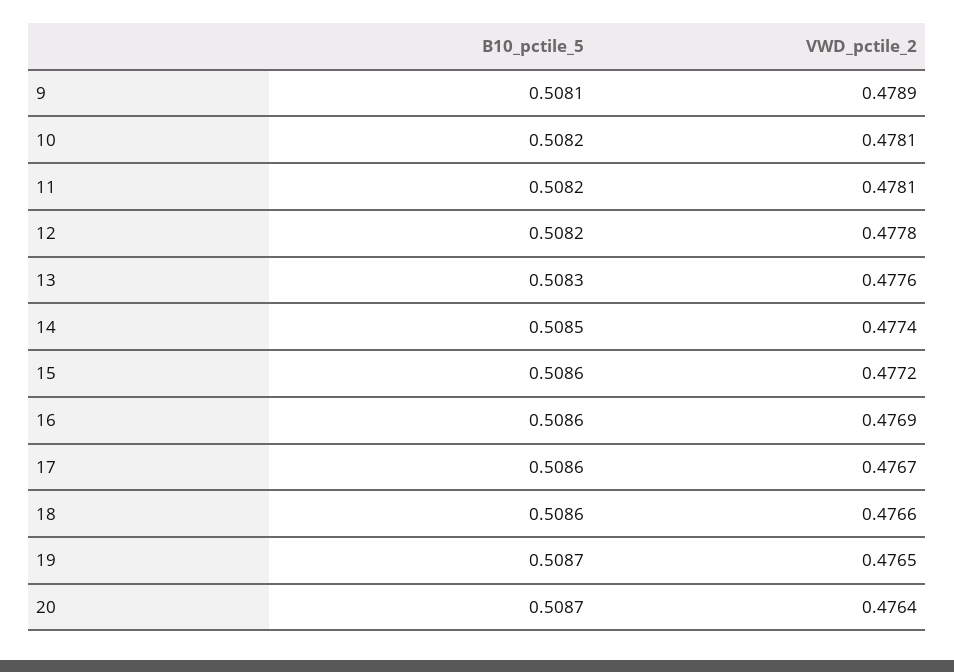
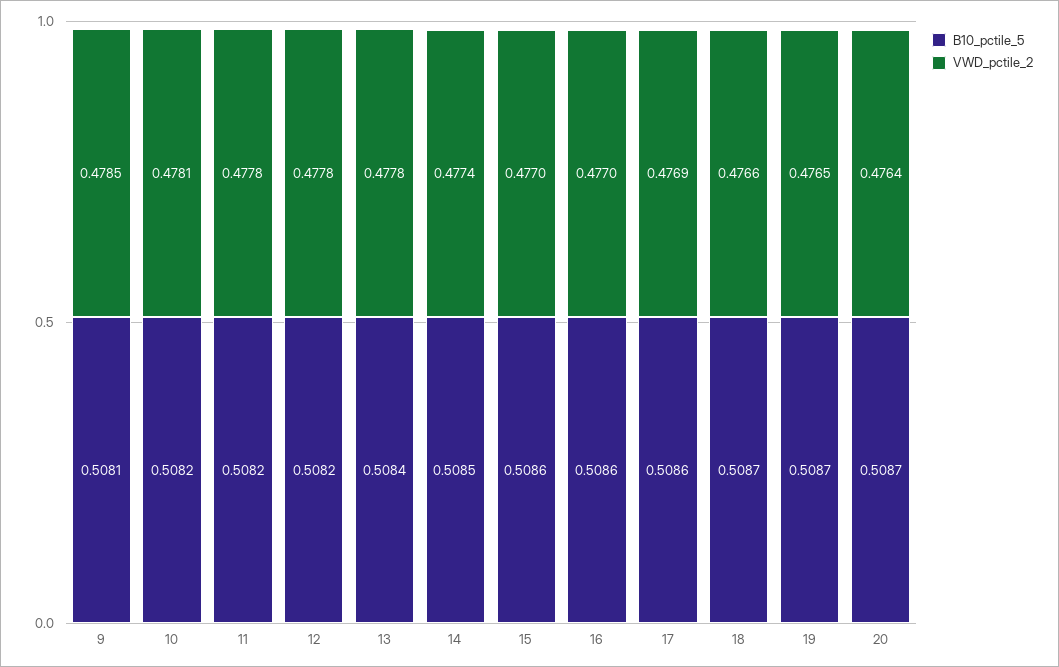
  {
    "B10_pctile_5": {
      "9": 0.5081,
      "10": 0.5082,
      "11": 0.5082,
      "12": 0.5082,
-     "13": 0.5083,
+     "13": 0.5084,
      "14": 0.5085,
      "15": 0.5086,
      "16": 0.5086,
      "17": 0.5086,
-     "18": 0.5086,
+     "18": 0.5087,
      "19": 0.5087,
      "20": 0.5087
    },
    "VWD_pctile_2": {
-     "9": 0.4789,
+     "9": 0.4785,
      "10": 0.4781,
-     "11": 0.4781,
+     "11": 0.4778,
      "12": 0.4778,
-     "13": 0.4776,
+     "13": 0.4778,
      "14": 0.4774,
-     "15": 0.4772,
+     "15": 0.477,
-     "16": 0.4769,
+     "16": 0.477,
-     "17": 0.4767,
+     "17": 0.4769,
      "18": 0.4766,
      "19": 0.4765,
      "20": 0.4764
    }
  }

